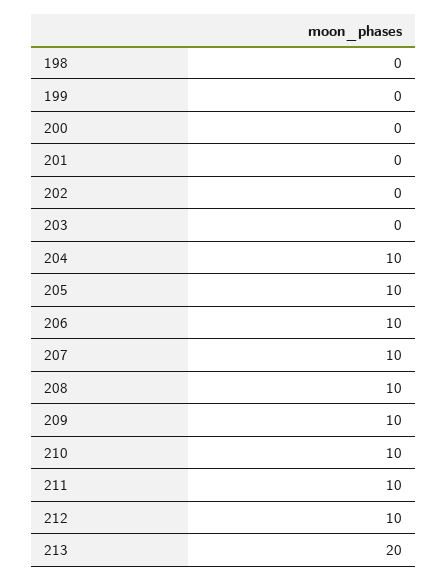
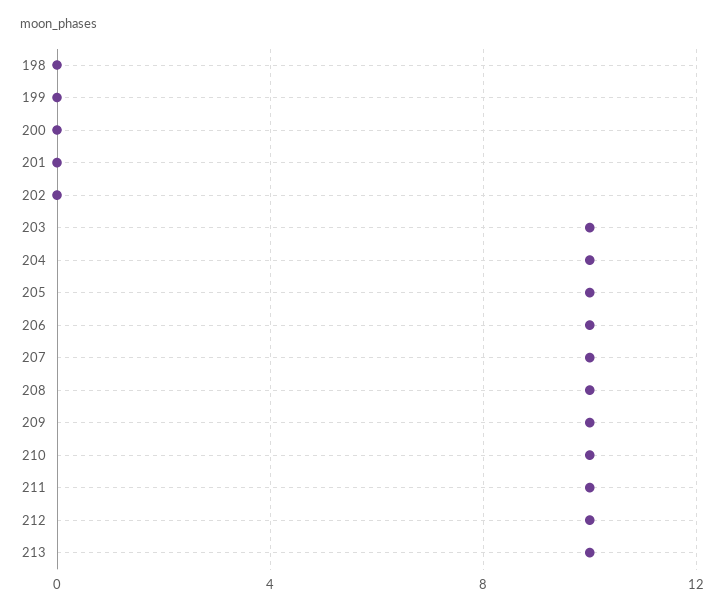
  {
    "198": 0,
    "199": 0,
    "200": 0,
    "201": 0,
    "202": 0,
-   "203": 0,
+   "203": 10,
    "204": 10,
    "205": 10,
    "206": 10,
    "207": 10,
    "208": 10,
    "209": 10,
    "210": 10,
    "211": 10,
    "212": 10,
-   "213": 20
+   "213": 10
  }

